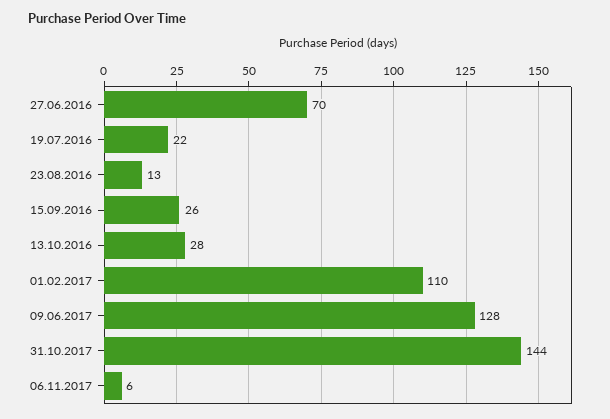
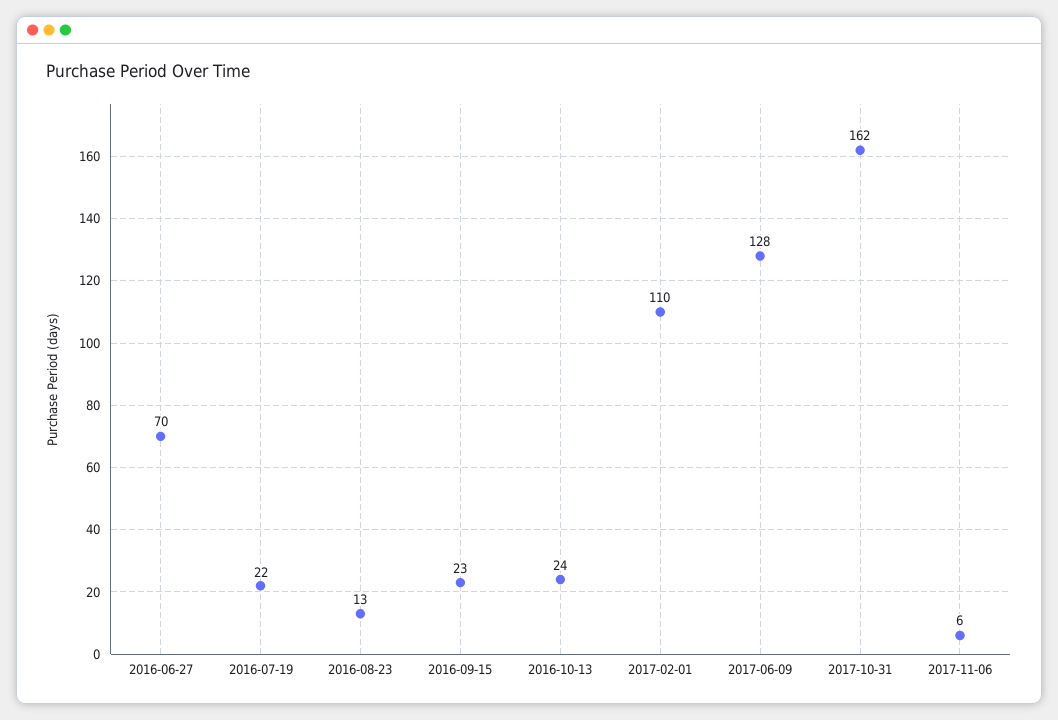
  {
    "27.06.2016": 70,
    "19.07.2016": 22,
    "23.08.2016": 13,
-   "15.09.2016": 26,
+   "15.09.2016": 23,
-   "13.10.2016": 28,
+   "13.10.2016": 24,
    "01.02.2017": 110,
    "09.06.2017": 128,
-   "31.10.2017": 144,
+   "31.10.2017": 162,
    "06.11.2017": 6
  }

